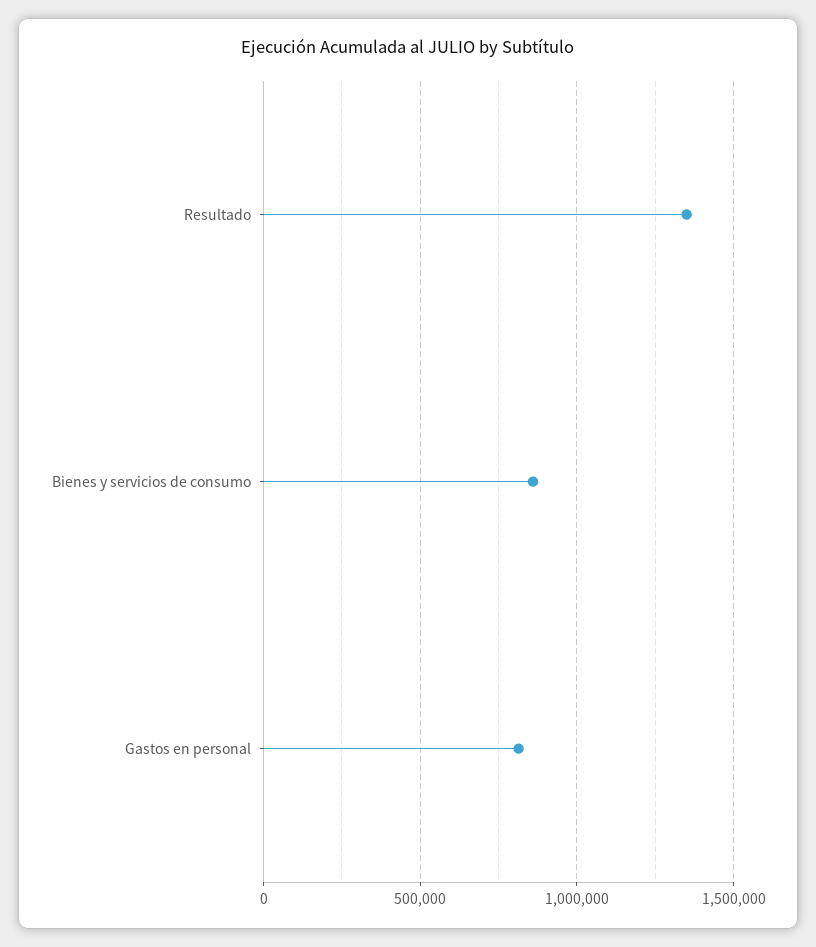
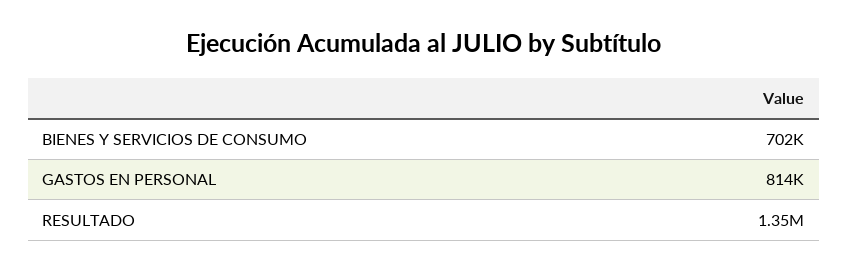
  {
    "Resultado": 1350000,
-   "Bienes y servicios de consumo": 850000,
+   "Bienes y servicios de consumo": 702000,
    "Gastos en personal": 814000
  }

